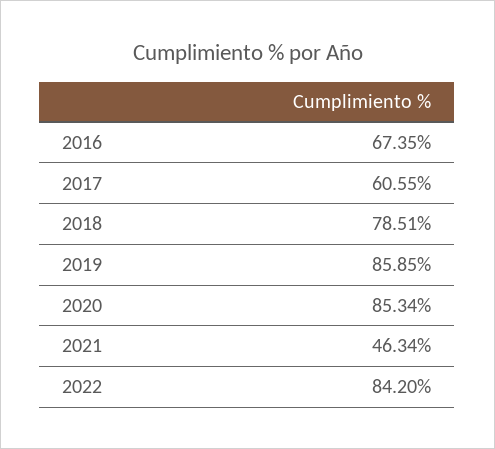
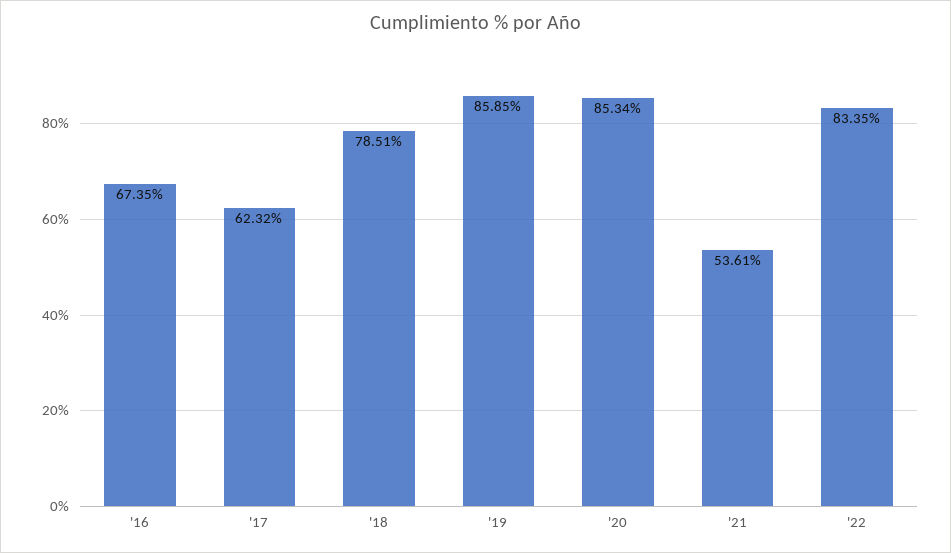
  {
    "2016": 67.35,
-   "2017": 60.55,
+   "2017": 62.32,
    "2018": 78.51,
    "2019": 85.85,
    "2020": 85.34,
-   "2021": 46.34,
+   "2021": 53.61,
-   "2022": 84.2
+   "2022": 83.35
  }

